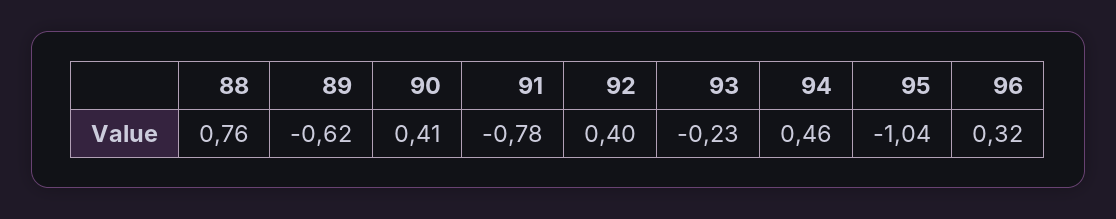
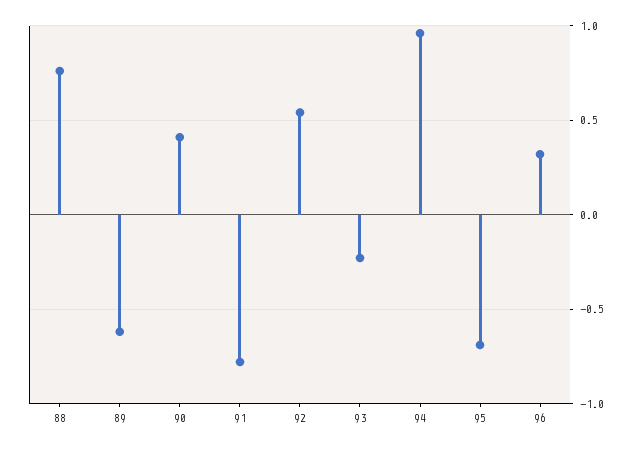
  {
    "88": 0.76,
    "89": -0.62,
    "90": 0.41,
    "91": -0.78,
-   "92": 0.4,
+   "92": 0.55,
    "93": -0.23,
-   "94": 0.46,
+   "94": 0.95,
-   "95": -1.04,
+   "95": -0.7,
    "96": 0.32
  }

